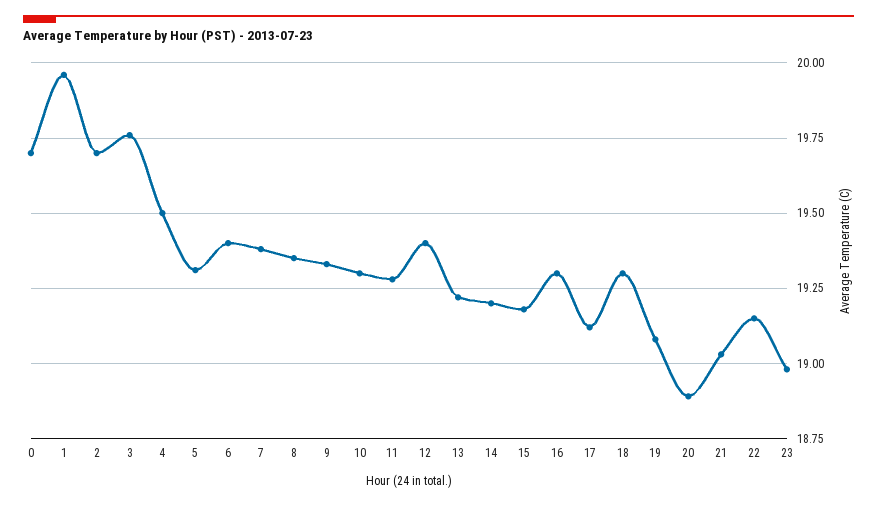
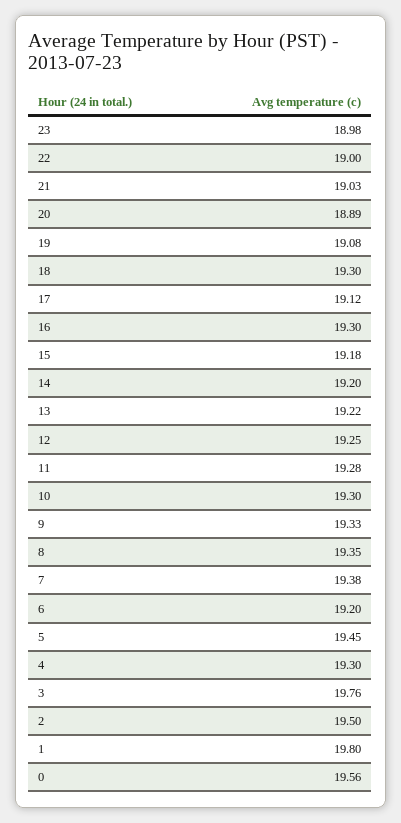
  {
-   "0": 19.7,
+   "0": 19.56,
-   "1": 19.95,
+   "1": 19.8,
-   "2": 19.7,
+   "2": 19.5,
    "3": 19.76,
-   "4": 19.5,
+   "4": 19.3,
-   "5": 19.3,
+   "5": 19.45,
-   "6": 19.4,
+   "6": 19.2,
    "7": 19.38,
    "8": 19.35,
    "9": 19.33,
    "10": 19.3,
    "11": 19.28,
-   "12": 19.4,
+   "12": 19.25,
    "13": 19.22,
    "14": 19.2,
    "15": 19.18,
    "16": 19.3,
    "17": 19.12,
    "18": 19.3,
    "19": 19.08,
    "20": 18.89,
    "21": 19.03,
-   "22": 19.15,
+   "22": 19,
    "23": 18.98
  }

